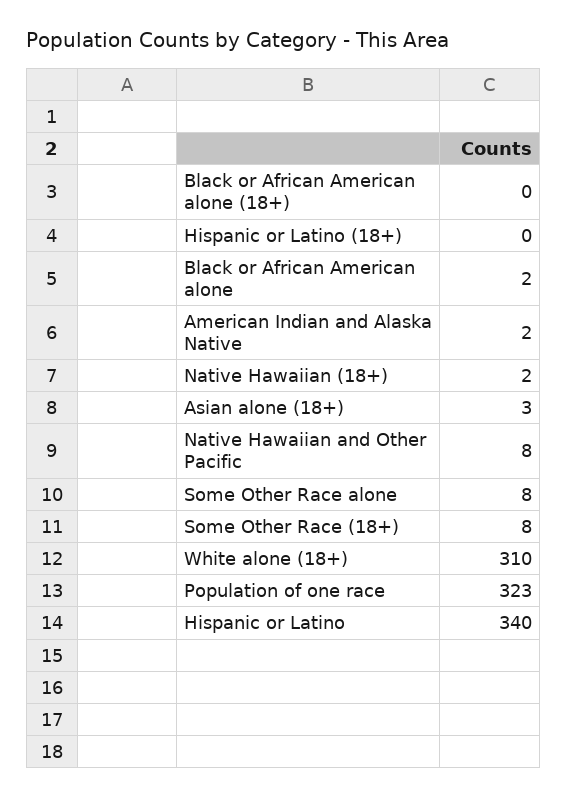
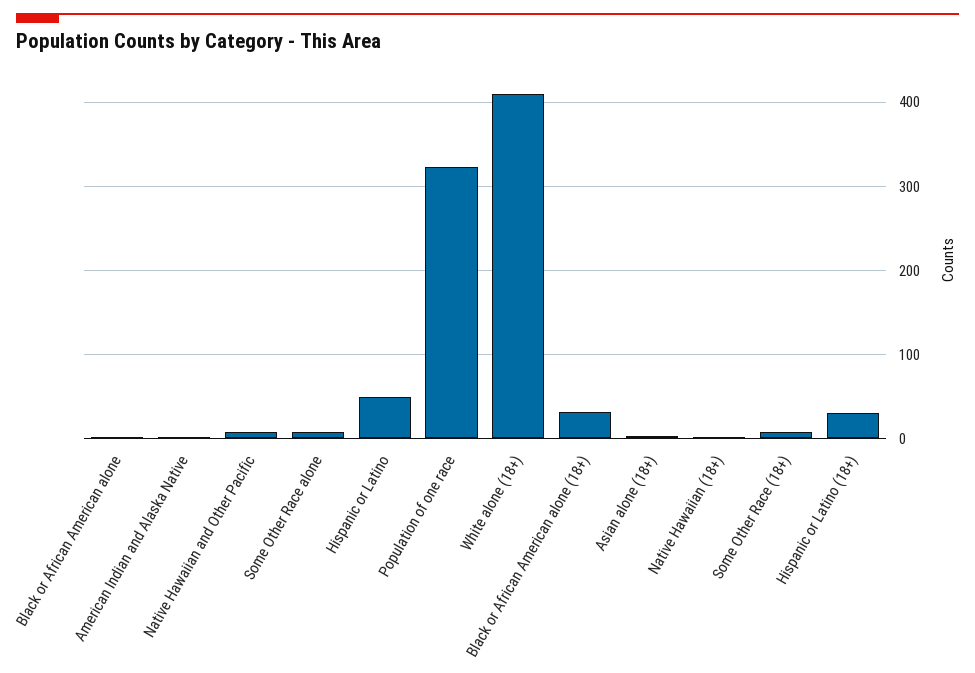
  {
-   "Black or African American alone (18+)": 0,
+   "Black or African American alone (18+)": 30,
-   "Hispanic or Latino (18+)": 0,
+   "Hispanic or Latino (18+)": 30,
    "Black or African American alone": 2,
    "American Indian and Alaska Native": 2,
    "Native Hawaiian (18+)": 2,
    "Asian alone (18+)": 3,
    "Native Hawaiian and Other Pacific": 8,
    "Some Other Race alone": 8,
    "Some Other Race (18+)": 8,
-   "White alone (18+)": 310,
+   "White alone (18+)": 410,
    "Population of one race": 323,
-   "Hispanic or Latino": 340
+   "Hispanic or Latino": 50
  }

